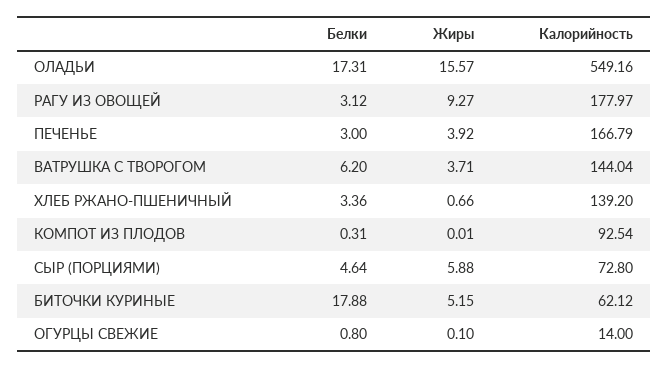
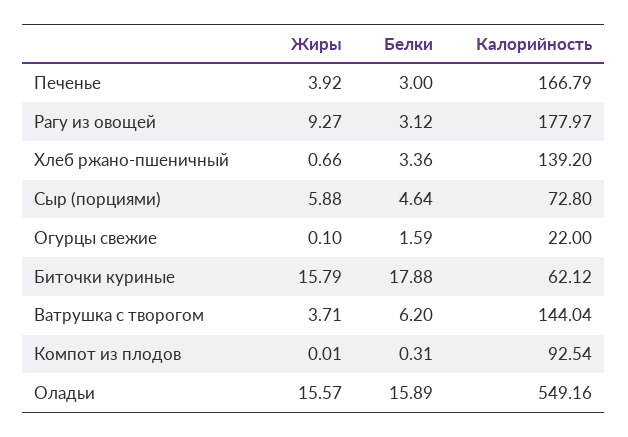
  {
    "Белки": {
-     "ОЛАДЬИ": 17.31,
+     "ОЛАДЬИ": 15.89,
      "РАГУ ИЗ ОВОЩЕЙ": 3.12,
      "ПЕЧЕНЬЕ": 3,
      "ВАТРУШКА С ТВОРОГОМ": 6.2,
      "ХЛЕБ РЖАНО-ПШЕНИЧНЫЙ": 3.36,
      "КОМПОТ ИЗ ПЛОДОВ": 0.31,
      "СЫР (ПОРЦИЯМИ)": 4.64,
      "БИТОЧКИ КУРИНЫЕ": 17.88,
-     "ОГУРЦЫ СВЕЖИЕ": 0.8
+     "ОГУРЦЫ СВЕЖИЕ": 1.59
    },
    "Жиры": {
      "ОЛАДЬИ": 15.57,
      "РАГУ ИЗ ОВОЩЕЙ": 9.27,
      "ПЕЧЕНЬЕ": 3.92,
      "ВАТРУШКА С ТВОРОГОМ": 3.71,
      "ХЛЕБ РЖАНО-ПШЕНИЧНЫЙ": 0.66,
      "КОМПОТ ИЗ ПЛОДОВ": 0.01,
      "СЫР (ПОРЦИЯМИ)": 5.88,
-     "БИТОЧКИ КУРИНЫЕ": 5.15,
+     "БИТОЧКИ КУРИНЫЕ": 15.79,
      "ОГУРЦЫ СВЕЖИЕ": 0.1
    },
    "Калорийность": {
      "ОЛАДЬИ": 549.16,
      "РАГУ ИЗ ОВОЩЕЙ": 177.97,
      "ПЕЧЕНЬЕ": 166.79,
      "ВАТРУШКА С ТВОРОГОМ": 144.04,
      "ХЛЕБ РЖАНО-ПШЕНИЧНЫЙ": 139.2,
      "КОМПОТ ИЗ ПЛОДОВ": 92.54,
      "СЫР (ПОРЦИЯМИ)": 72.8,
      "БИТОЧКИ КУРИНЫЕ": 62.12,
-     "ОГУРЦЫ СВЕЖИЕ": 14
+     "ОГУРЦЫ СВЕЖИЕ": 22
    }
  }

